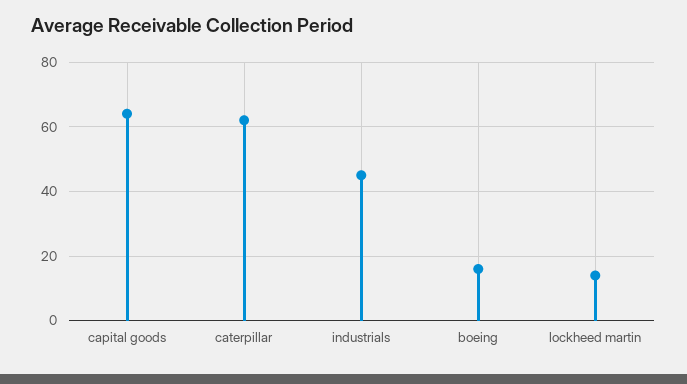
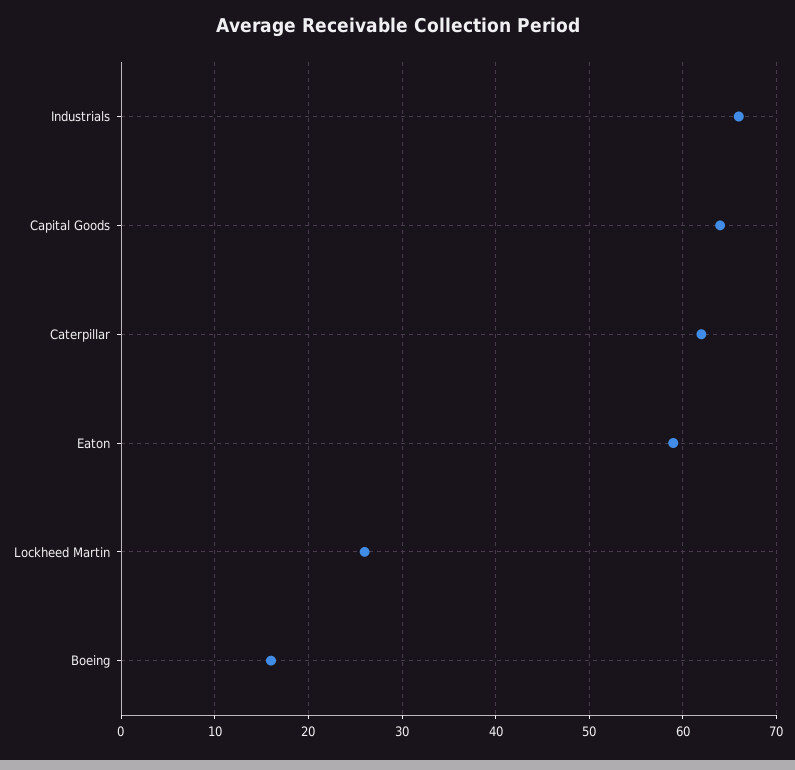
  {
    "capital goods": 64,
    "caterpillar": 62,
-   "industrials": 45,
+   "industrials": 66,
    "boeing": 16,
-   "lockheed martin": 15
+   "lockheed martin": 26,
+   "Eaton": 59
  }

